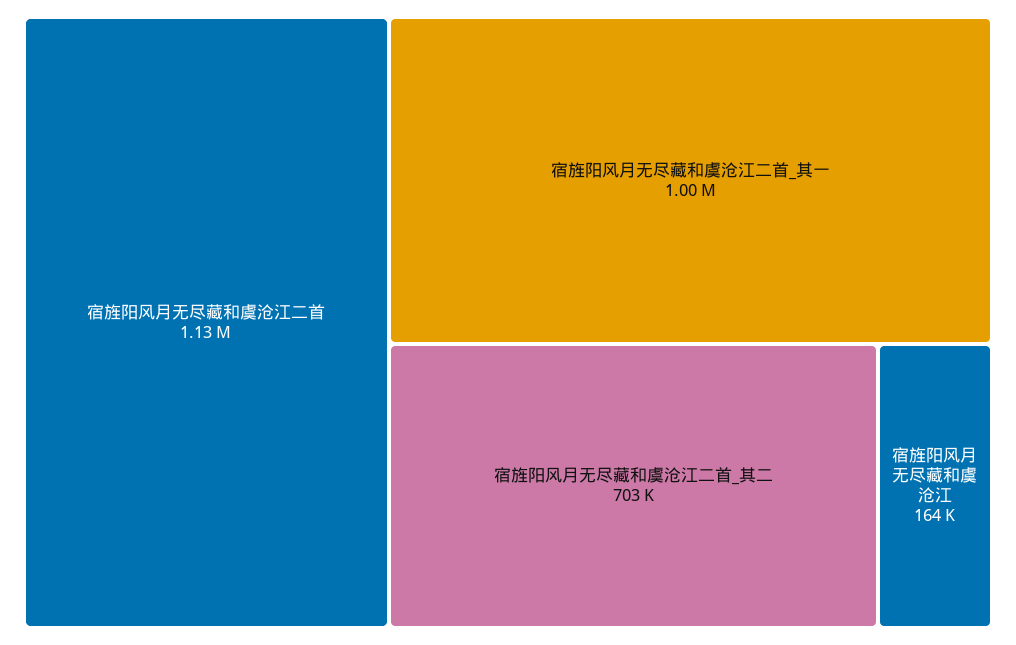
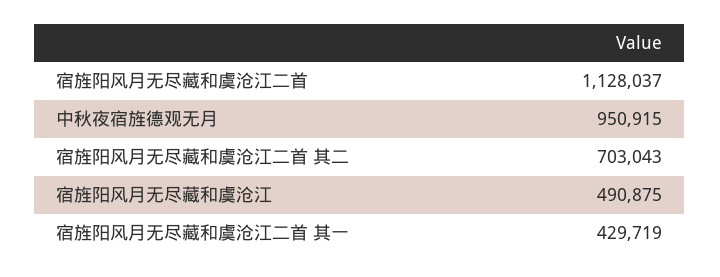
  {
    "宿旌阳风月无尽藏和虞沧江二首": 1128037,
-   "宿旌阳风月无尽藏和虞沧江二首_其一": 1000000,
+   "宿旌阳风月无尽藏和虞沧江二首_其一": 429719,
    "宿旌阳风月无尽藏和虞沧江二首_其二": 703043,
-   "宿旌阳风月无尽藏和虞沧江": 164000
+   "宿旌阳风月无尽藏和虞沧江": 490875,
+   "中秋夜宿旌德观无月": 950915
  }

